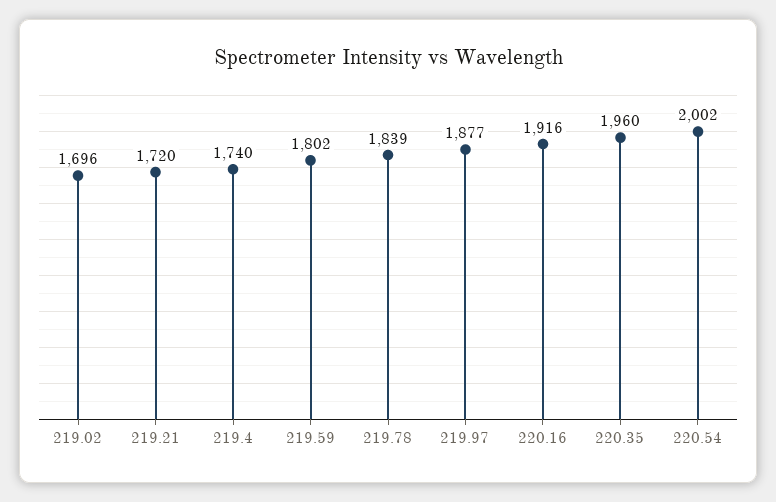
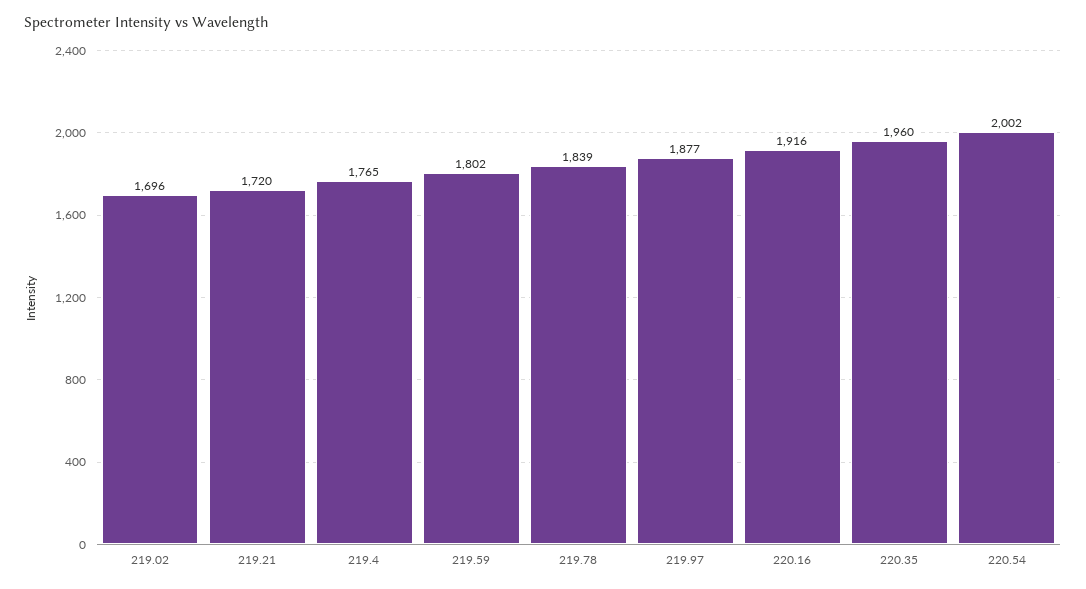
  {
    "219.02": 1696,
    "219.21": 1720,
-   "219.4": 1740,
+   "219.4": 1765,
    "219.59": 1802,
    "219.78": 1839,
    "219.97": 1877,
    "220.16": 1916,
    "220.35": 1960,
    "220.54": 2002
  }

